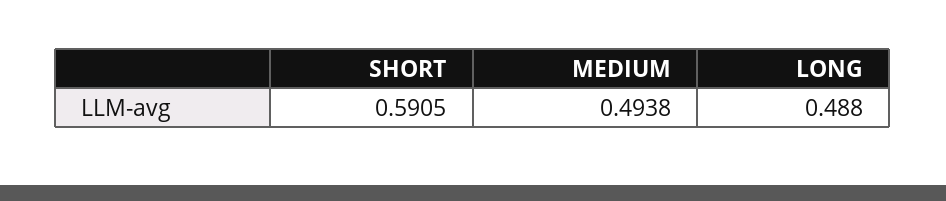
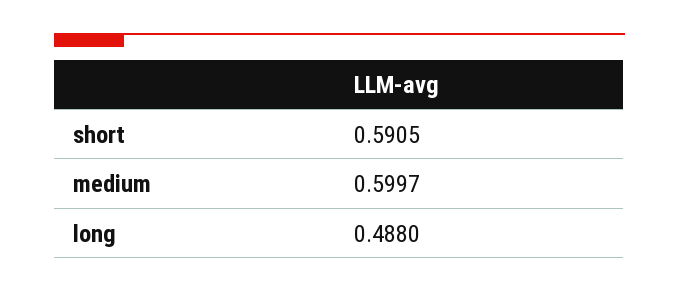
  {
    "SHORT": 0.5905,
-   "MEDIUM": 0.4938,
+   "MEDIUM": 0.5997,
    "LONG": 0.488
  }

